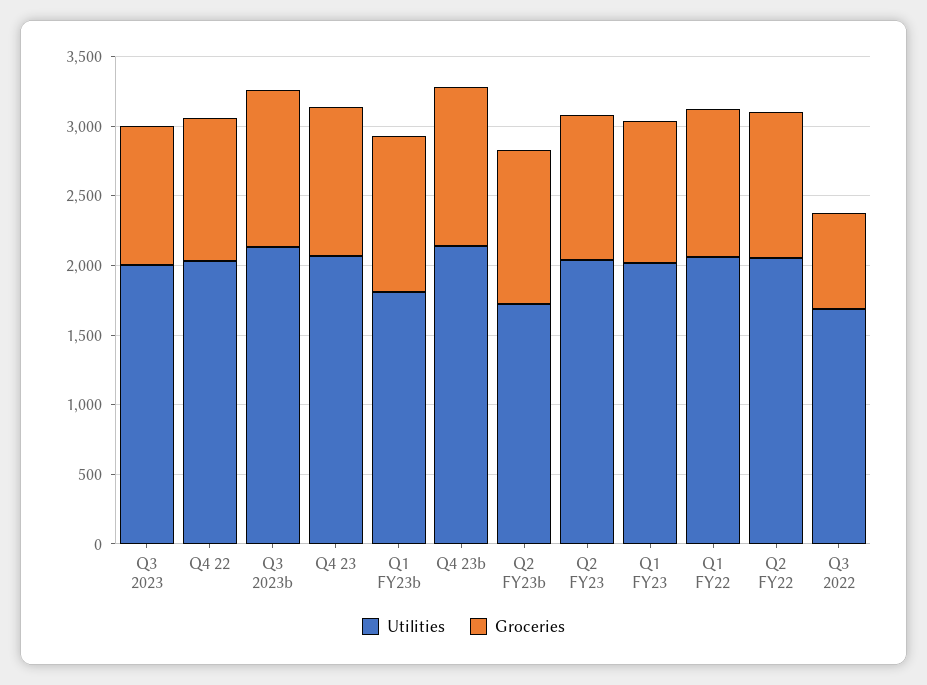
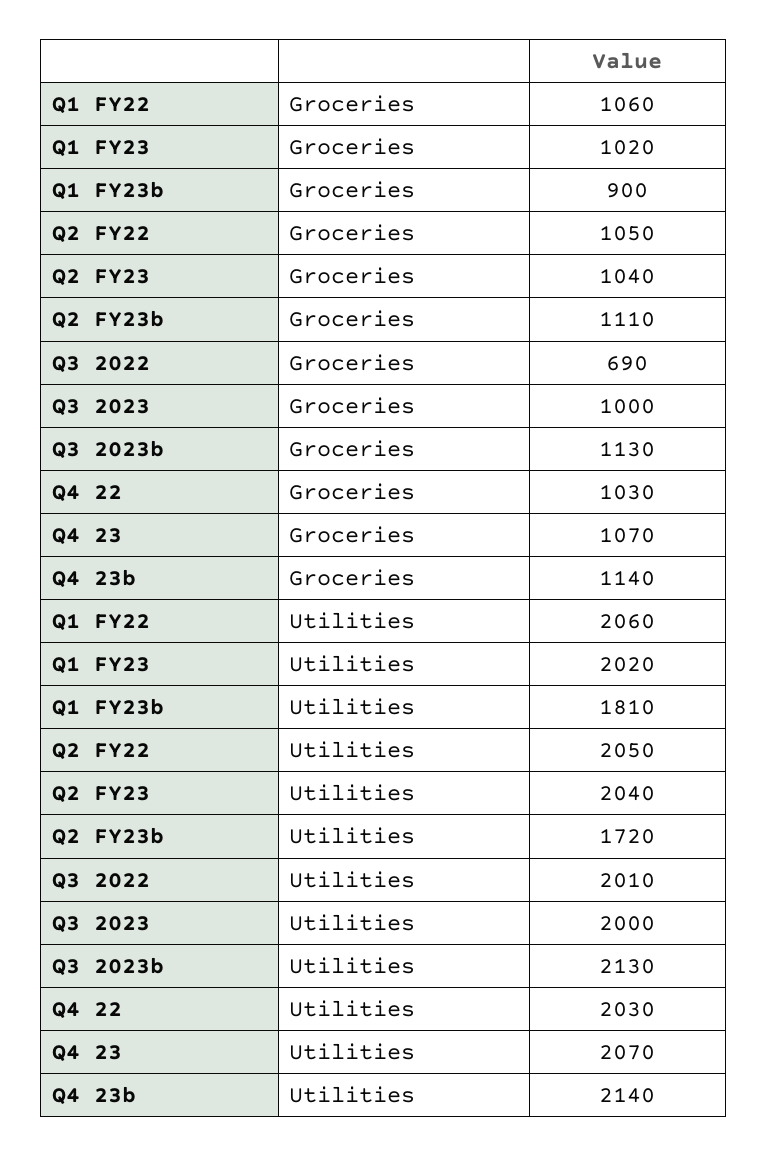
  {
    "Utilities": {
      "Q3 2023": 2000,
      "Q4 22": 2030,
      "Q3 2023b": 2130,
      "Q4 23": 2070,
      "Q1 FY23b": 1810,
      "Q4 23b": 2140,
      "Q2 FY23b": 1720,
      "Q2 FY23": 2040,
      "Q1 FY23": 2020,
      "Q1 FY22": 2060,
      "Q2 FY22": 2050,
-     "Q3 2022": 1700
+     "Q3 2022": 2010
    },
    "Groceries": {
      "Q3 2023": 1000,
      "Q4 22": 1030,
      "Q3 2023b": 1130,
      "Q4 23": 1070,
-     "Q1 FY23b": 1100,
+     "Q1 FY23b": 900,
      "Q4 23b": 1140,
      "Q2 FY23b": 1110,
      "Q2 FY23": 1040,
      "Q1 FY23": 1020,
      "Q1 FY22": 1060,
      "Q2 FY22": 1050,
      "Q3 2022": 690
    }
  }

